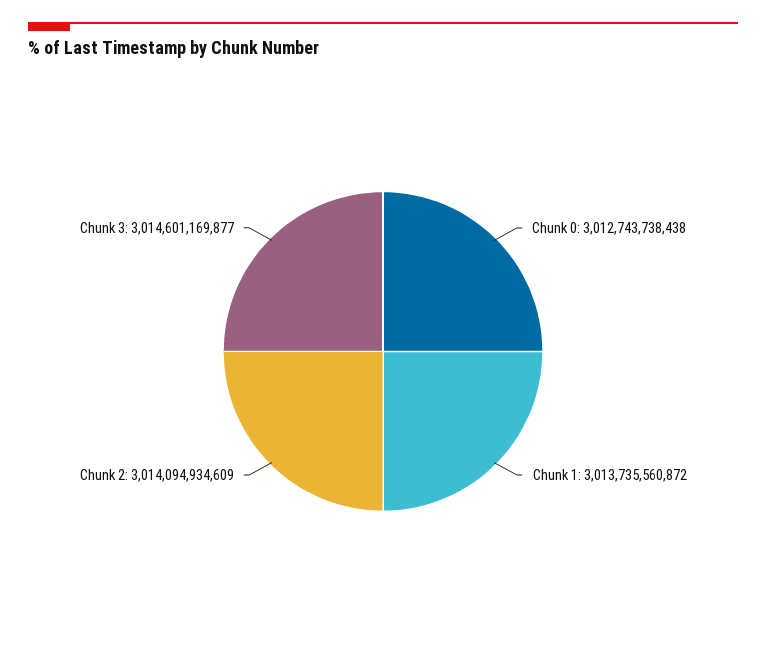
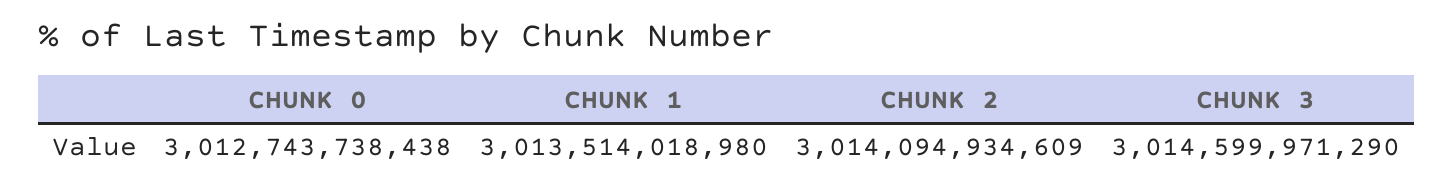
  {
    "Chunk 0": 3012743738438,
-   "Chunk 1": 3013735560872,
+   "Chunk 1": 3013514018980,
    "Chunk 2": 3014094934609,
-   "Chunk 3": 3014601169877
+   "Chunk 3": 3014599971290
  }

